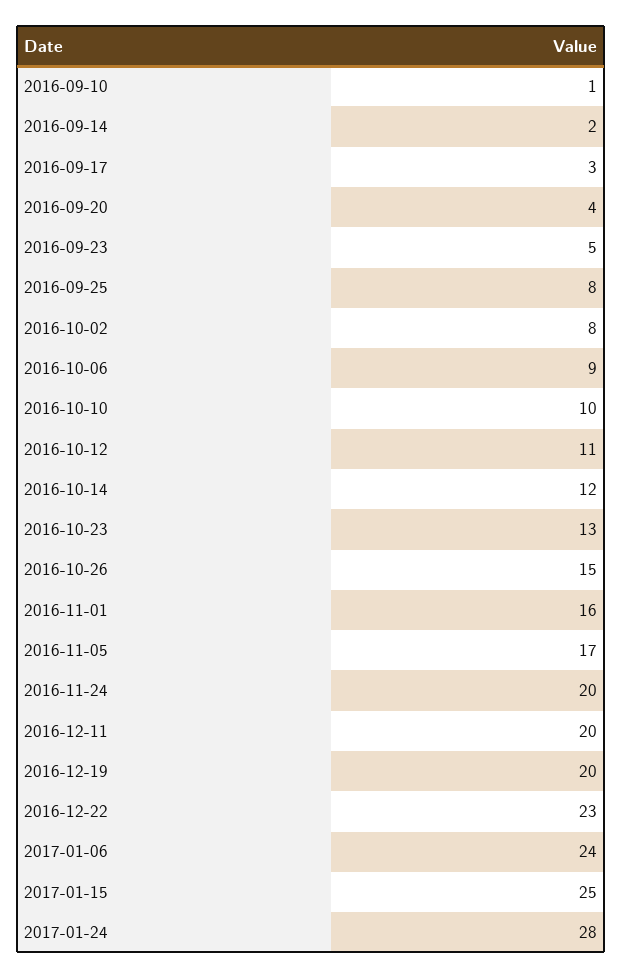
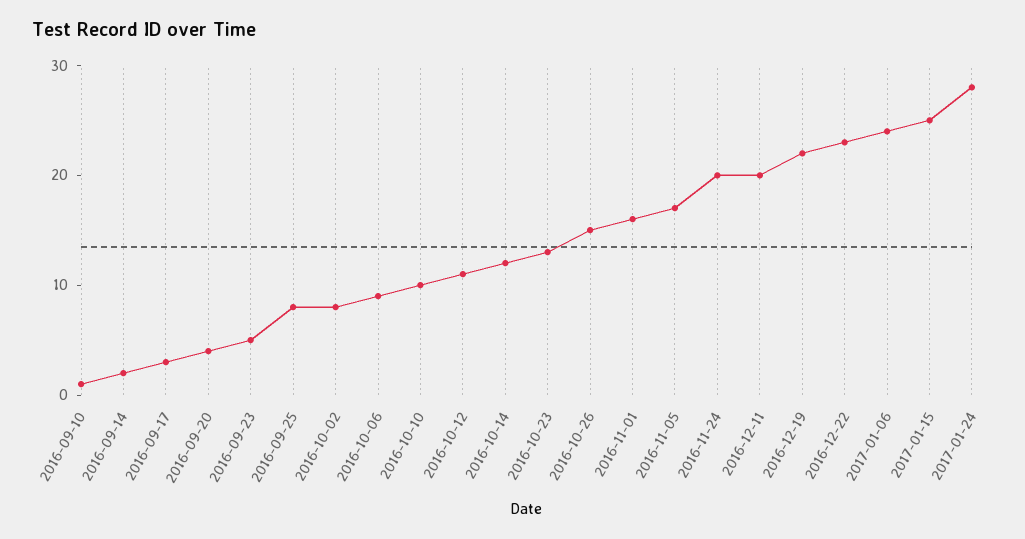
  {
    "2016-09-10": 1,
    "2016-09-14": 2,
    "2016-09-17": 3,
    "2016-09-20": 4,
    "2016-09-23": 5,
    "2016-09-25": 8,
    "2016-10-02": 8,
    "2016-10-06": 9,
    "2016-10-10": 10,
    "2016-10-12": 11,
    "2016-10-14": 12,
    "2016-10-23": 13,
    "2016-10-26": 15,
    "2016-11-01": 16,
    "2016-11-05": 17,
    "2016-11-24": 20,
    "2016-12-11": 20,
-   "2016-12-19": 20,
+   "2016-12-19": 22,
    "2016-12-22": 23,
    "2017-01-06": 24,
    "2017-01-15": 25,
    "2017-01-24": 28
  }

